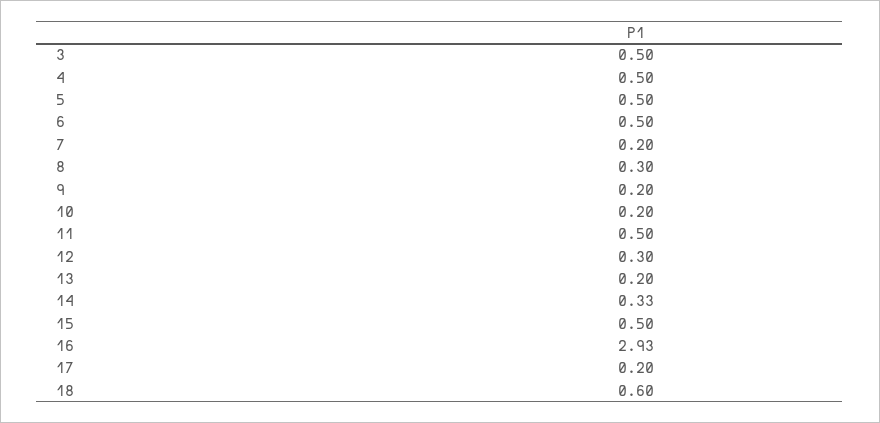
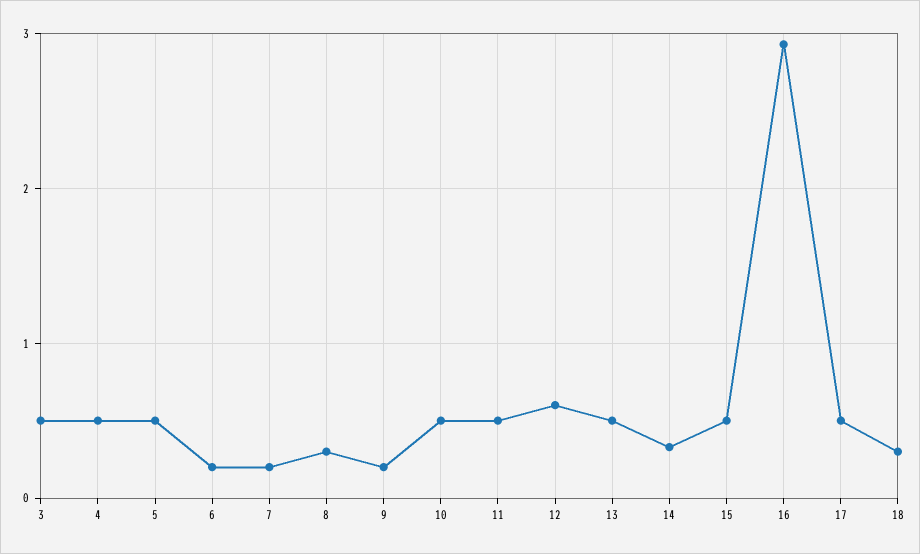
  {
    "3": 0.5,
    "4": 0.5,
    "5": 0.5,
-   "6": 0.5,
+   "6": 0.2,
    "7": 0.2,
    "8": 0.3,
    "9": 0.2,
-   "10": 0.2,
+   "10": 0.5,
    "11": 0.5,
-   "12": 0.3,
+   "12": 0.6,
-   "13": 0.2,
+   "13": 0.5,
    "14": 0.33,
    "15": 0.5,
    "16": 2.93,
-   "17": 0.2,
+   "17": 0.5,
-   "18": 0.6
+   "18": 0.3
  }

